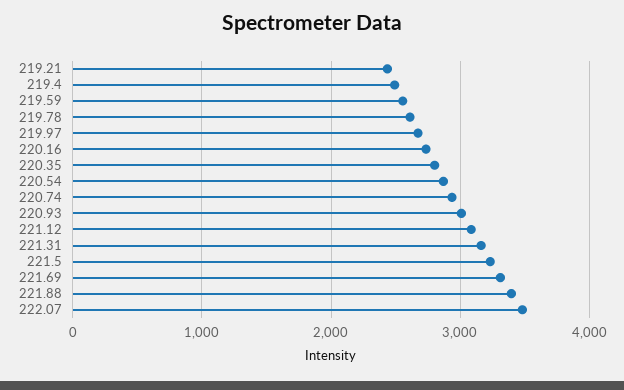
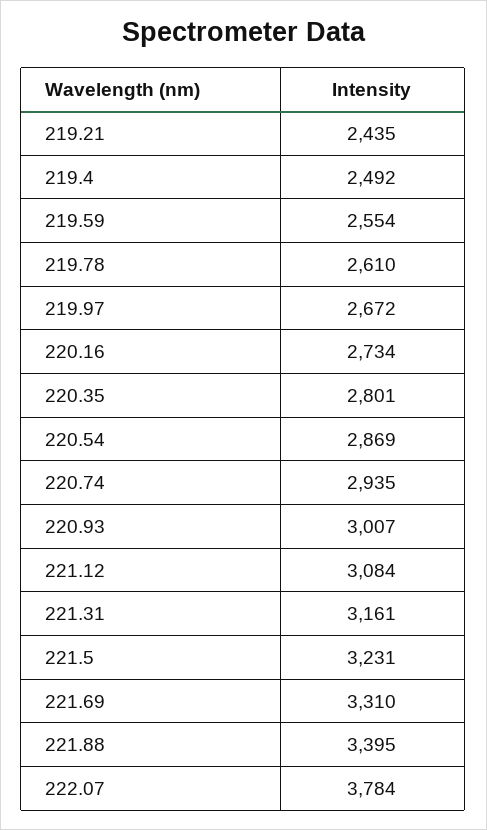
  {
    "219.21": 2435,
    "219.4": 2492,
    "219.59": 2554,
    "219.78": 2610,
    "219.97": 2672,
    "220.16": 2734,
    "220.35": 2801,
    "220.54": 2869,
    "220.74": 2935,
    "220.93": 3007,
    "221.12": 3084,
    "221.31": 3161,
    "221.5": 3231,
    "221.69": 3310,
    "221.88": 3395,
-   "222.07": 3500
+   "222.07": 3784
  }

